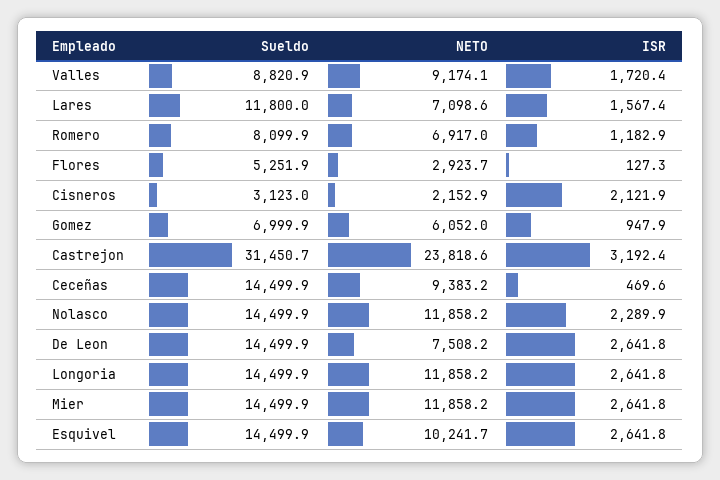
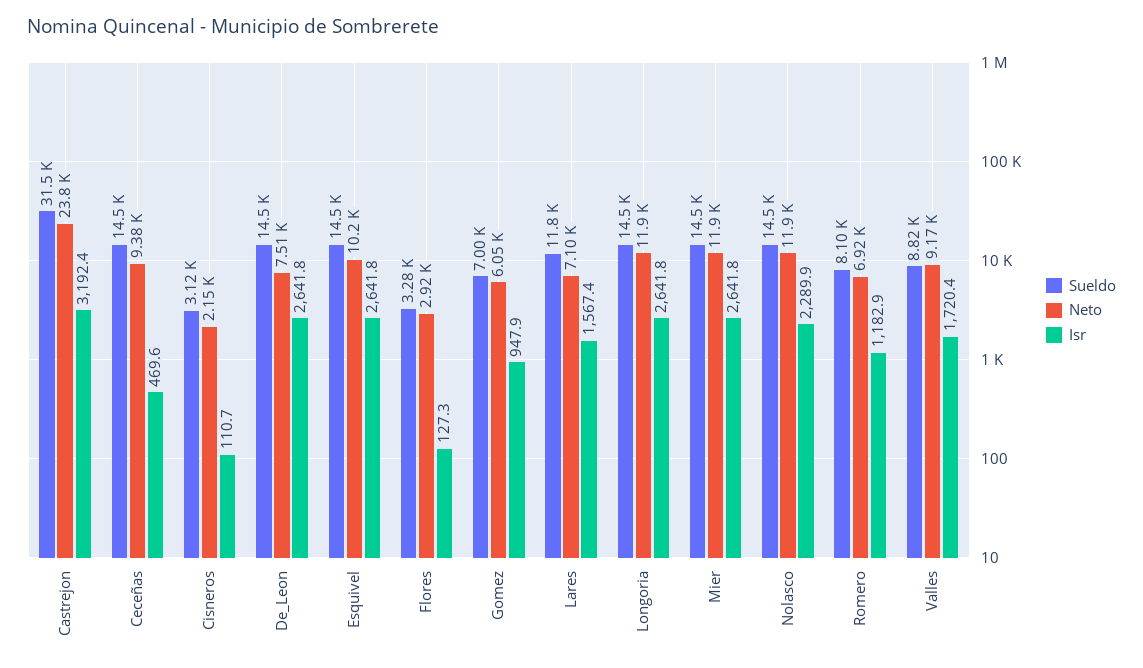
  {
    "Sueldo": {
      "Valles": 8820.9,
      "Lares": 11800,
      "Romero": 8099.9,
-     "Flores": 5251.9,
+     "Flores": 3280,
      "Cisneros": 3123,
      "Gomez": 6999.9,
      "Castrejon": 31450.7,
      "Ceceñas": 14499.9,
      "Nolasco": 14499.9,
      "De Leon": 14499.9,
      "Longoria": 14499.9,
      "Mier": 14499.9,
      "Esquivel": 14499.9
    },
    "NETO": {
      "Valles": 9174.1,
      "Lares": 7098.6,
      "Romero": 6917,
      "Flores": 2923.7,
      "Cisneros": 2152.9,
      "Gomez": 6052,
      "Castrejon": 23818.6,
      "Ceceñas": 9383.2,
      "Nolasco": 11858.2,
      "De Leon": 7508.2,
      "Longoria": 11858.2,
      "Mier": 11858.2,
      "Esquivel": 10241.7
    },
    "ISR": {
      "Valles": 1720.4,
      "Lares": 1567.4,
      "Romero": 1182.9,
      "Flores": 127.3,
-     "Cisneros": 2121.9,
+     "Cisneros": 110.7,
      "Gomez": 947.9,
      "Castrejon": 3192.4,
      "Ceceñas": 469.6,
      "Nolasco": 2289.9,
      "De Leon": 2641.8,
      "Longoria": 2641.8,
      "Mier": 2641.8,
      "Esquivel": 2641.8
    }
  }

